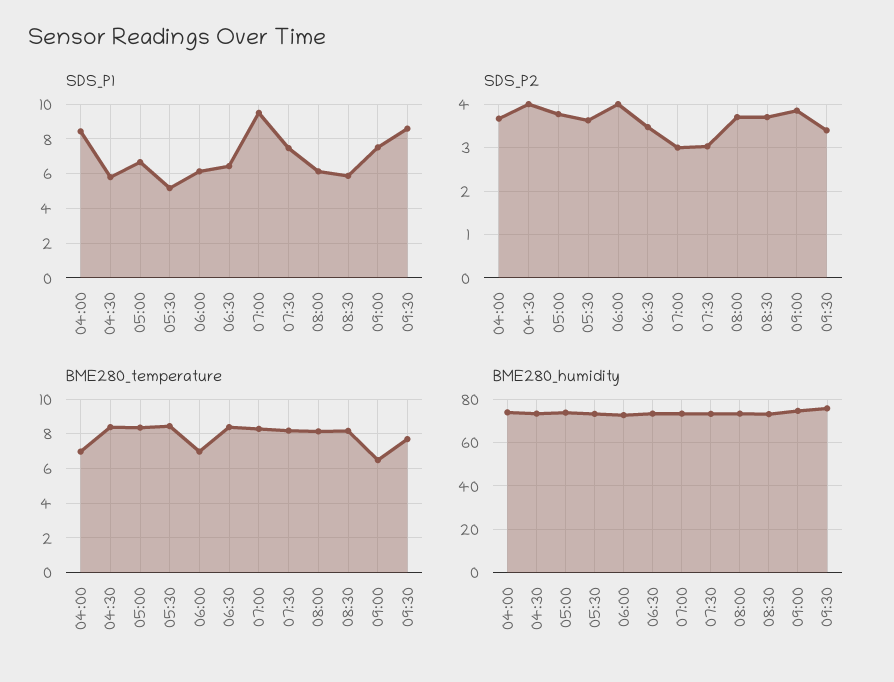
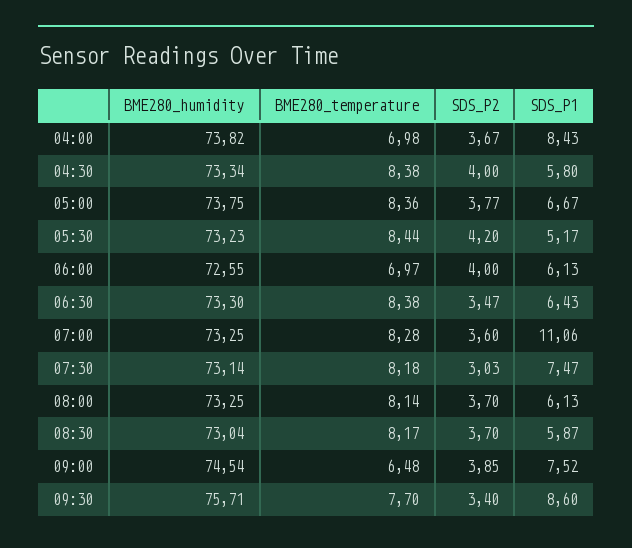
  {
    "SDS_P1": {
      "04:00": 8.43,
      "04:30": 5.8,
      "05:00": 6.67,
      "05:30": 5.17,
      "06:00": 6.13,
      "06:30": 6.43,
-     "07:00": 9.5,
+     "07:00": 11.06,
      "07:30": 7.47,
      "08:00": 6.13,
      "08:30": 5.87,
      "09:00": 7.52,
      "09:30": 8.6
    },
    "SDS_P2": {
      "04:00": 3.67,
      "04:30": 4,
      "05:00": 3.77,
-     "05:30": 3.6,
+     "05:30": 4.2,
      "06:00": 4,
      "06:30": 3.47,
-     "07:00": 3,
+     "07:00": 3.6,
      "07:30": 3.03,
      "08:00": 3.7,
      "08:30": 3.7,
      "09:00": 3.85,
      "09:30": 3.4
    },
    "BME280_temperature": {
      "04:00": 6.98,
      "04:30": 8.38,
      "05:00": 8.36,
      "05:30": 8.44,
      "06:00": 6.97,
      "06:30": 8.38,
      "07:00": 8.28,
      "07:30": 8.18,
      "08:00": 8.14,
      "08:30": 8.17,
      "09:00": 6.48,
      "09:30": 7.7
    },
    "BME280_humidity": {
      "04:00": 73.82,
      "04:30": 73.34,
      "05:00": 73.75,
      "05:30": 73.23,
      "06:00": 72.55,
      "06:30": 73.3,
      "07:00": 73.25,
      "07:30": 73.14,
      "08:00": 73.25,
      "08:30": 73.04,
      "09:00": 74.54,
      "09:30": 75.71
    }
  }

